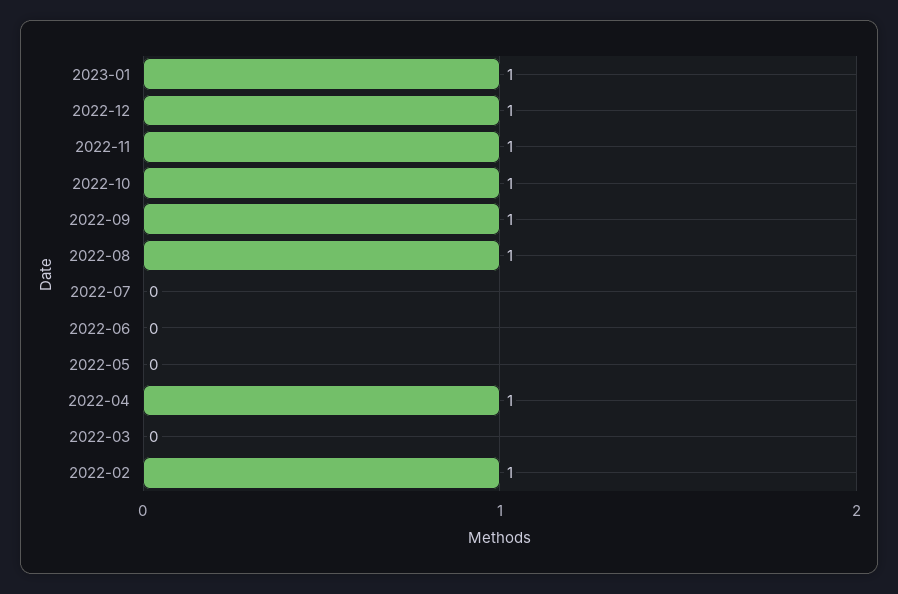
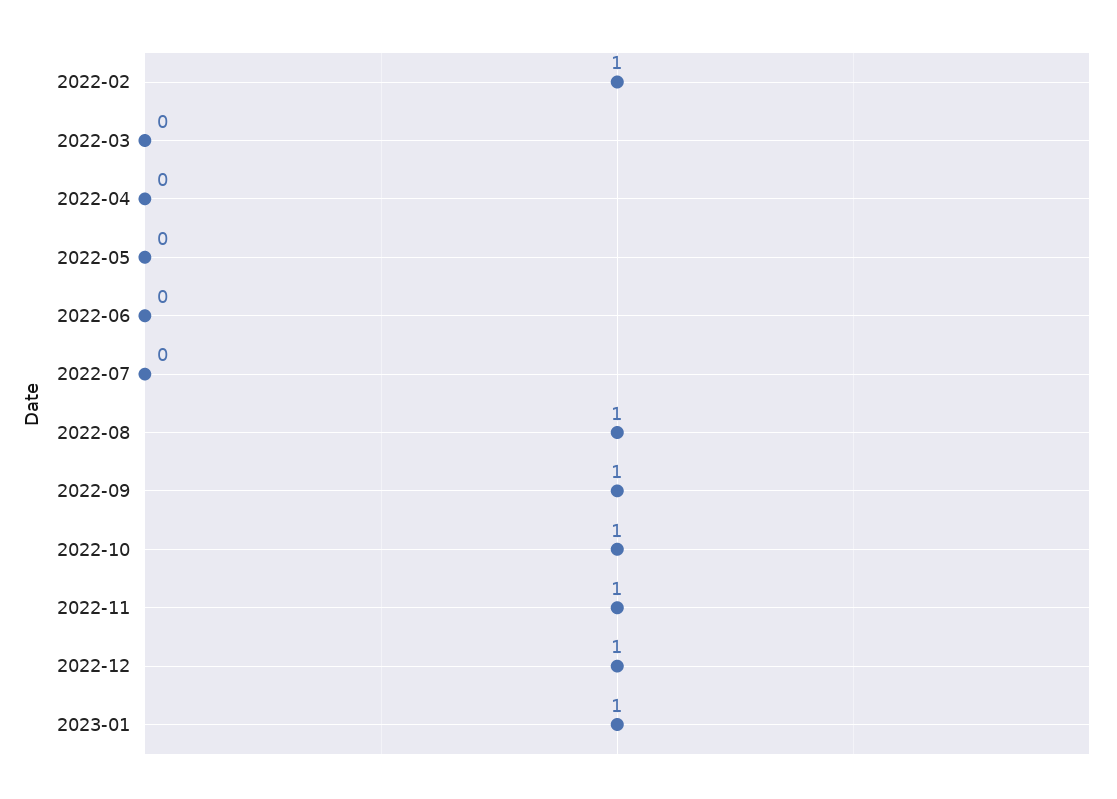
  {
    "2023-01": 1,
    "2022-12": 1,
    "2022-11": 1,
    "2022-10": 1,
    "2022-09": 1,
    "2022-08": 1,
    "2022-07": 0,
    "2022-06": 0,
    "2022-05": 0,
-   "2022-04": 1,
+   "2022-04": 0,
    "2022-03": 0,
    "2022-02": 1
  }

